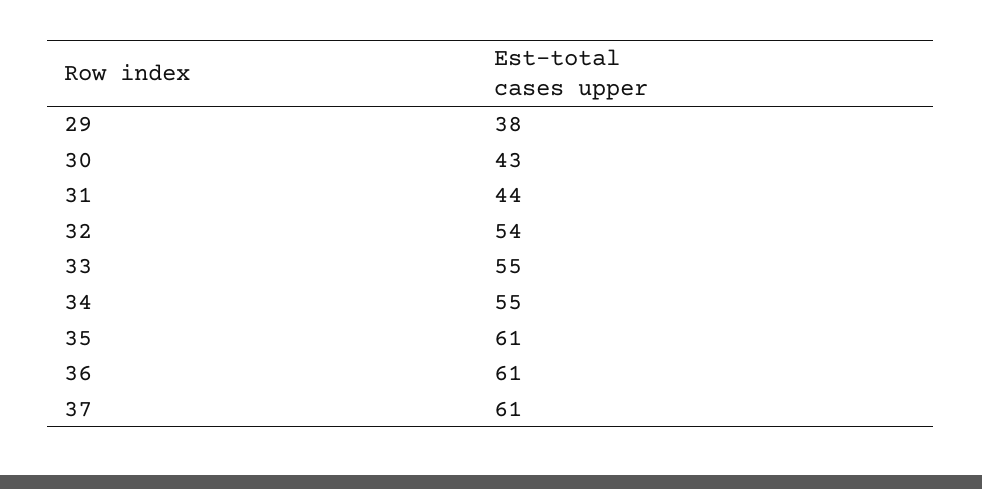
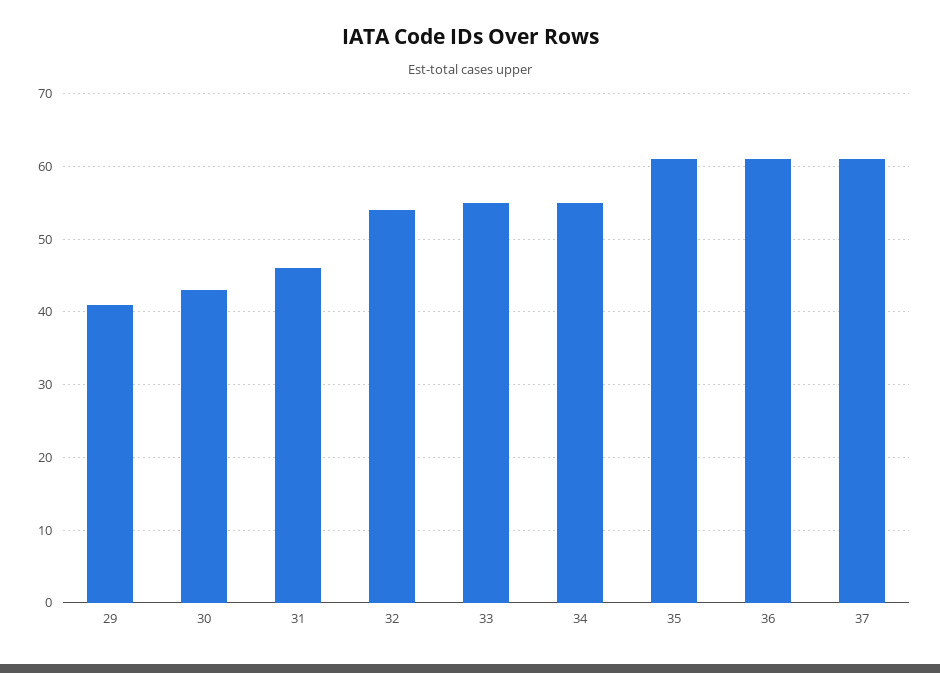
  {
-   "29": 38,
+   "29": 41,
    "30": 43,
-   "31": 44,
+   "31": 46,
    "32": 54,
    "33": 55,
    "34": 55,
    "35": 61,
    "36": 61,
    "37": 61
  }

